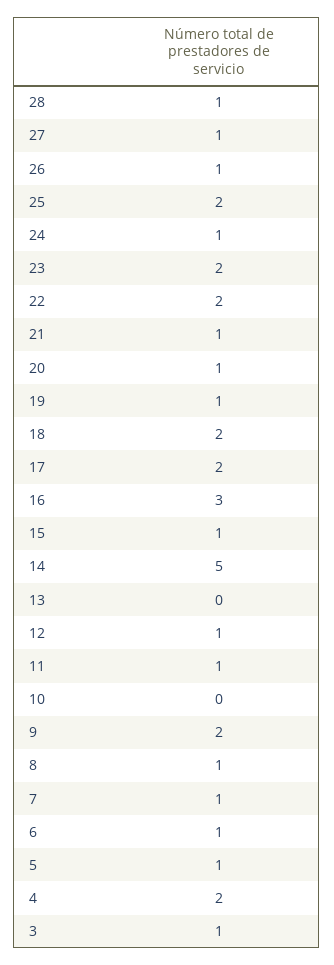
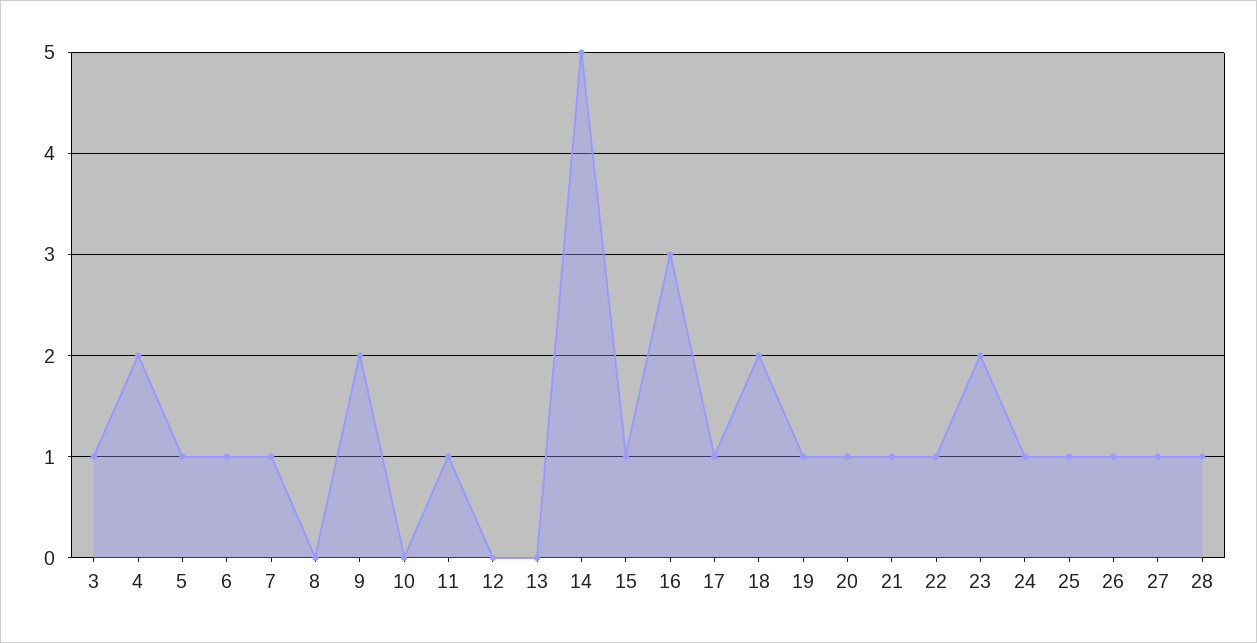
  {
    "28": 1,
    "27": 1,
    "26": 1,
-   "25": 2,
+   "25": 1,
    "24": 1,
    "23": 2,
-   "22": 2,
+   "22": 1,
    "21": 1,
    "20": 1,
    "19": 1,
    "18": 2,
-   "17": 2,
+   "17": 1,
    "16": 3,
    "15": 1,
    "14": 5,
    "13": 0,
-   "12": 1,
+   "12": 0,
    "11": 1,
    "10": 0,
    "9": 2,
-   "8": 1,
+   "8": 0,
    "7": 1,
    "6": 1,
    "5": 1,
    "4": 2,
    "3": 1
  }

